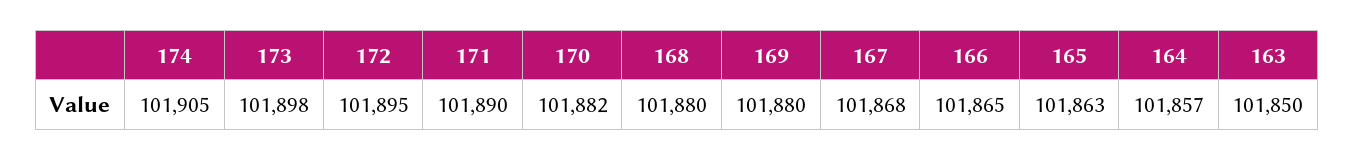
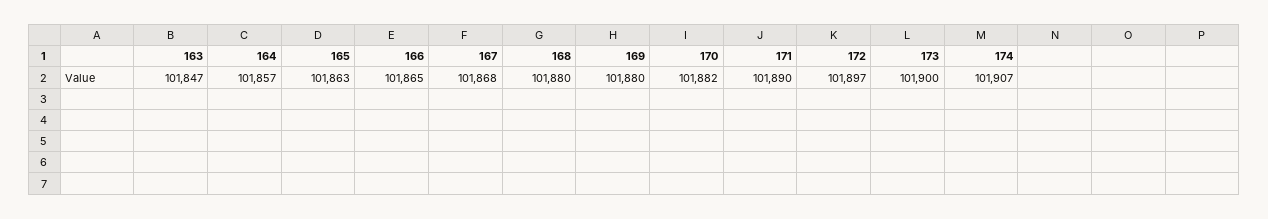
  {
-   "174": 101905,
+   "174": 101907,
-   "173": 101898,
+   "173": 101900,
-   "172": 101895,
+   "172": 101897,
    "171": 101890,
    "170": 101882,
    "168": 101880,
    "169": 101880,
    "167": 101868,
    "166": 101865,
    "165": 101863,
    "164": 101857,
-   "163": 101850
+   "163": 101847
  }

